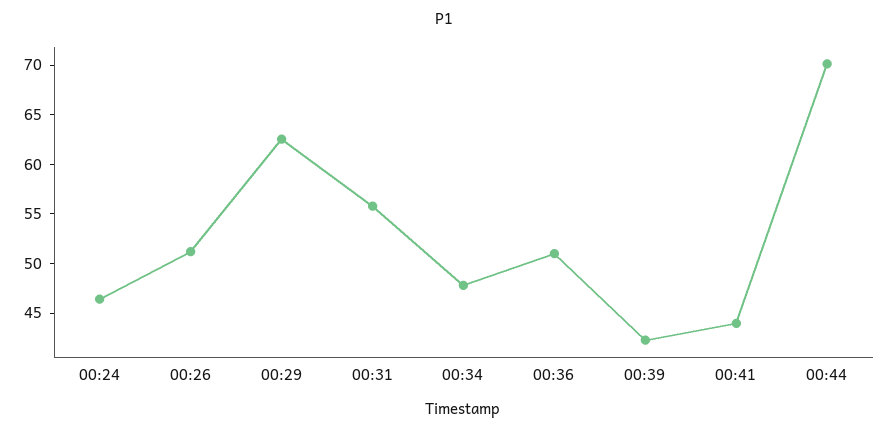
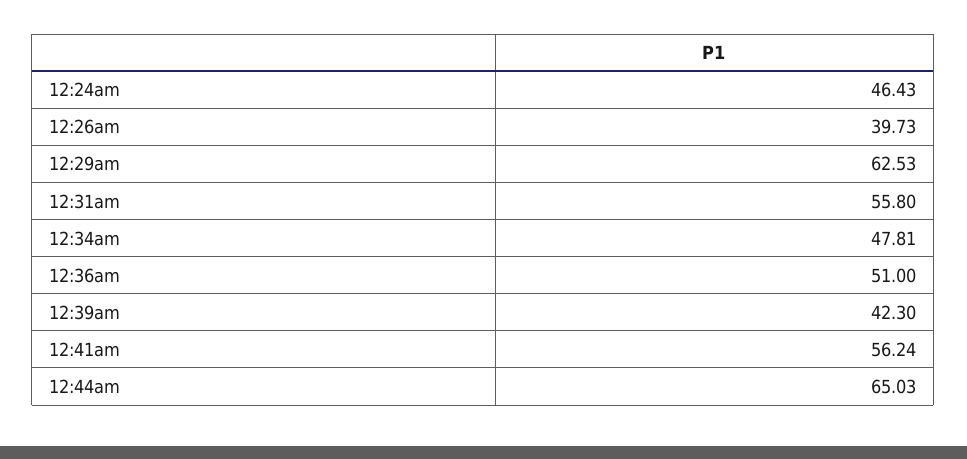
  {
    "00:24": 46.43,
-   "00:26": 51,
+   "00:26": 39.73,
    "00:29": 62.53,
    "00:31": 55.8,
    "00:34": 47.81,
    "00:36": 51,
    "00:39": 42.3,
-   "00:41": 44,
+   "00:41": 56.24,
-   "00:44": 70
+   "00:44": 65.03
  }

